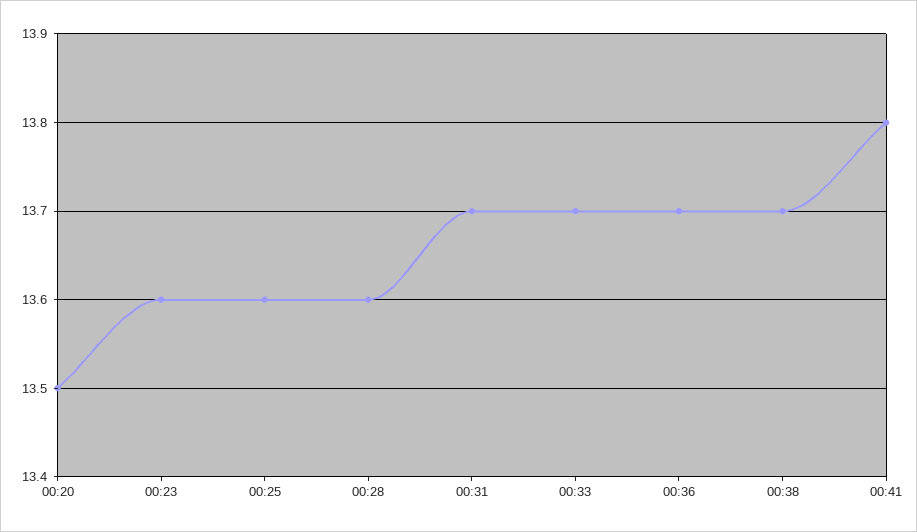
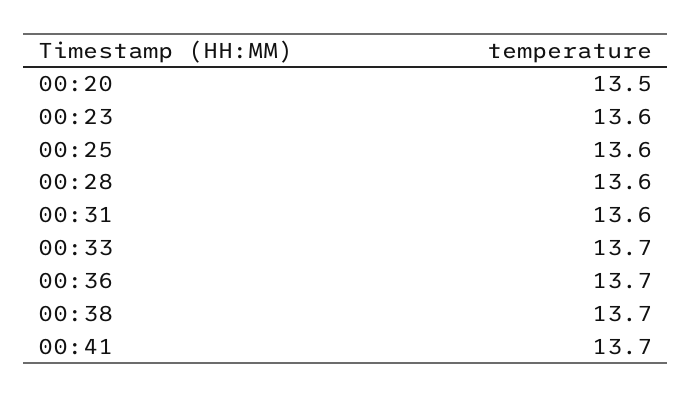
  {
    "00:20": 13.5,
    "00:23": 13.6,
    "00:25": 13.6,
    "00:28": 13.6,
-   "00:31": 13.7,
+   "00:31": 13.6,
    "00:33": 13.7,
    "00:36": 13.7,
    "00:38": 13.7,
-   "00:41": 13.8
+   "00:41": 13.7
  }

